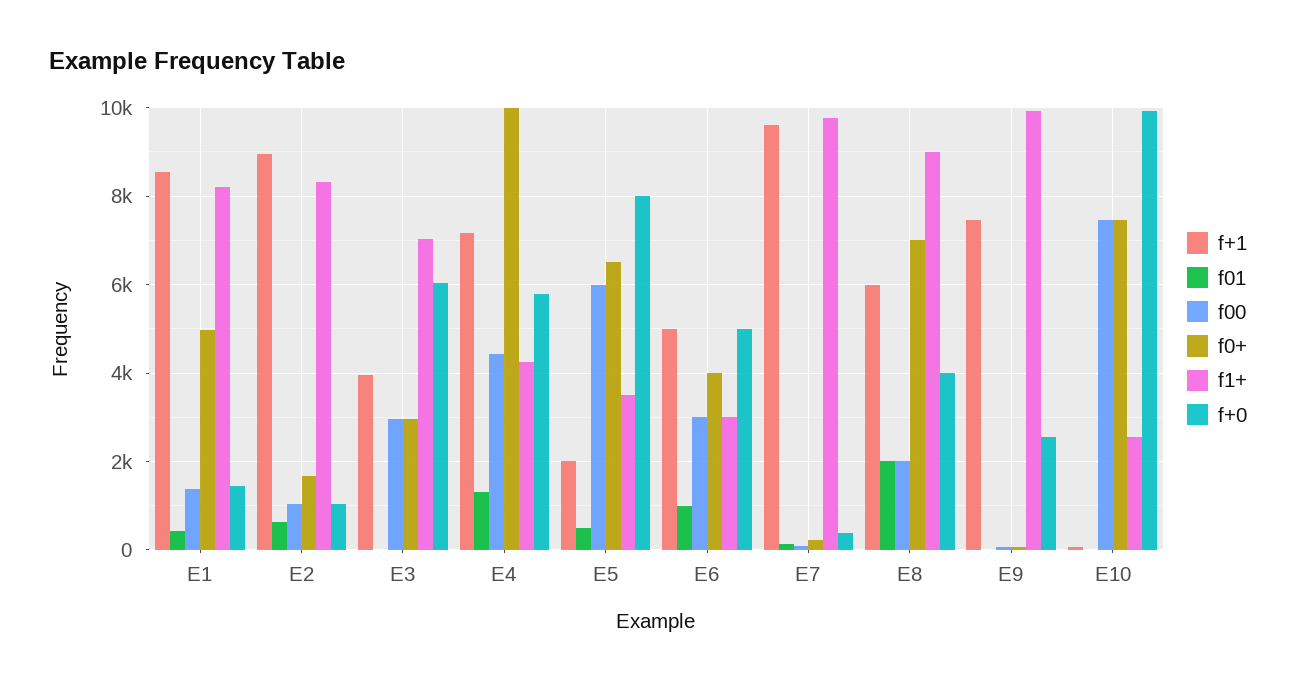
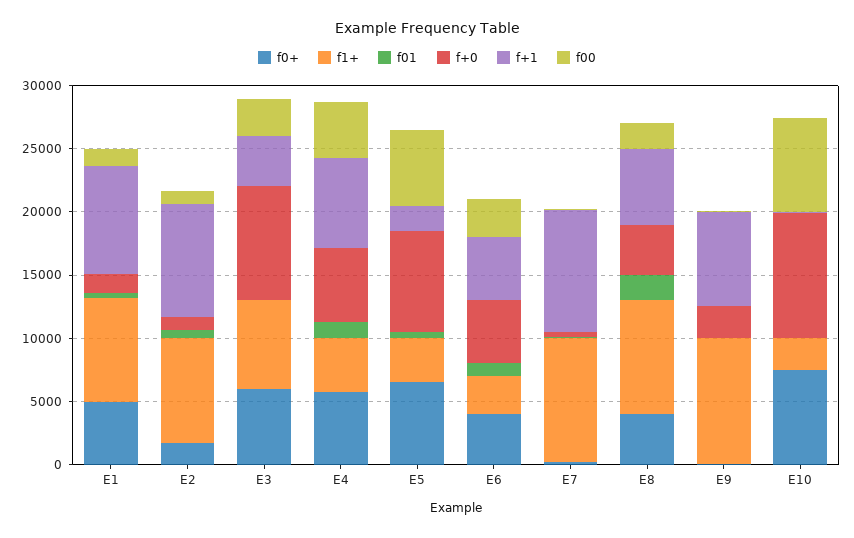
  {
    "f+1": {
      "E1": 8600,
      "E2": 9000,
      "E3": 4000,
      "E4": 7200,
      "E5": 2000,
      "E6": 5000,
      "E7": 9600,
      "E8": 6000,
      "E9": 7400,
      "E10": 0
    },
    "f01": {
      "E1": 400,
      "E2": 600,
      "E3": 0,
      "E4": 1400,
      "E5": 600,
      "E6": 1000,
      "E7": 200,
      "E8": 2000,
      "E9": 0,
      "E10": 0
    },
    "f00": {
      "E1": 1400,
      "E2": 1000,
      "E3": 3000,
      "E4": 4400,
      "E5": 6000,
      "E6": 3000,
      "E7": 0,
      "E8": 2000,
      "E9": 0,
      "E10": 7400
    },
    "f0+": {
      "E1": 5000,
      "E2": 1600,
-     "E3": 3000,
+     "E3": 6000,
-     "E4": 10000,
+     "E4": 6000,
      "E5": 6600,
      "E6": 4000,
      "E7": 200,
-     "E8": 7000,
+     "E8": 4000,
      "E9": 0,
      "E10": 7400
    },
    "f1+": {
      "E1": 8200,
      "E2": 8400,
      "E3": 7000,
      "E4": 4200,
      "E5": 3600,
      "E6": 3000,
      "E7": 9800,
      "E8": 9000,
      "E9": 10000,
      "E10": 2600
    },
    "f+0": {
      "E1": 1400,
      "E2": 1000,
-     "E3": 6000,
+     "E3": 9000,
      "E4": 5800,
      "E5": 8000,
      "E6": 5000,
      "E7": 400,
      "E8": 4000,
      "E9": 2600,
      "E10": 10000
    }
  }

